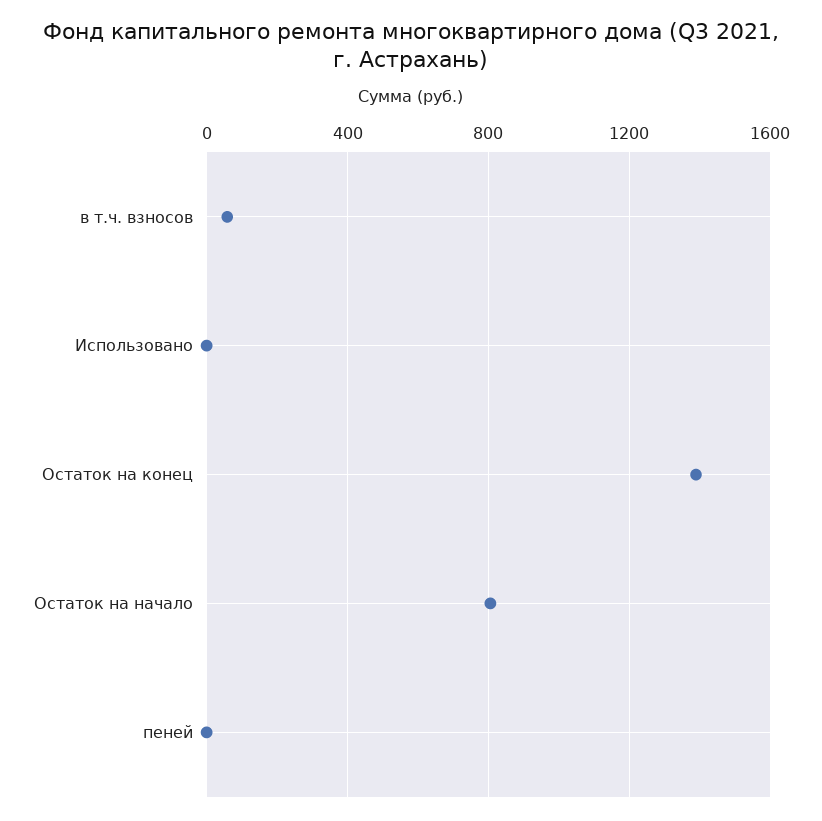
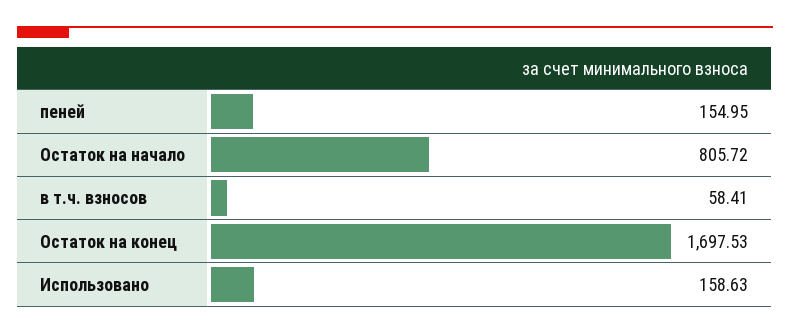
  {
    "в т.ч. взносов": 58.41,
-   "Использовано": 0,
+   "Использовано": 158.63,
-   "Остаток на конец": 1400,
+   "Остаток на конец": 1697.53,
    "Остаток на начало": 805.72,
-   "пеней": 0
+   "пеней": 154.95
  }

